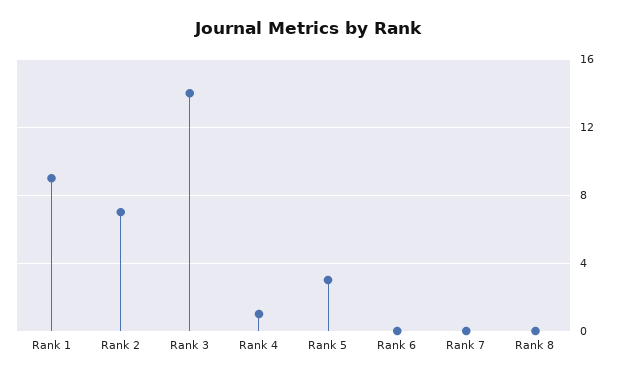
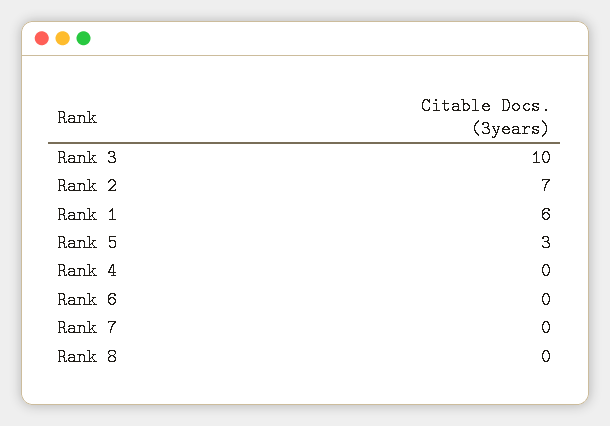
  {
-   "Rank 1": 9,
+   "Rank 1": 6,
    "Rank 2": 7,
-   "Rank 3": 14,
+   "Rank 3": 10,
-   "Rank 4": 1,
+   "Rank 4": 0,
    "Rank 5": 3,
    "Rank 6": 0,
    "Rank 7": 0,
    "Rank 8": 0
  }

